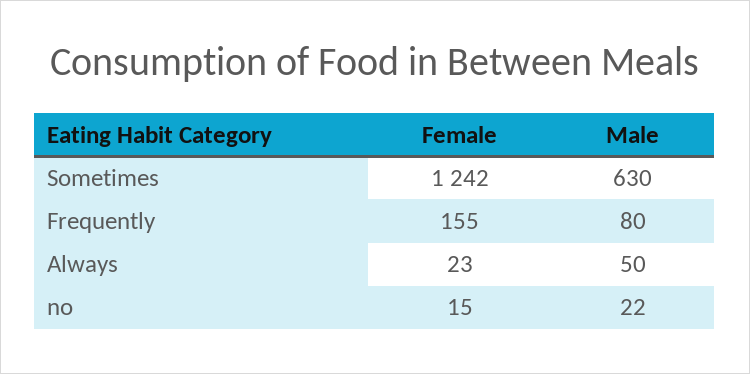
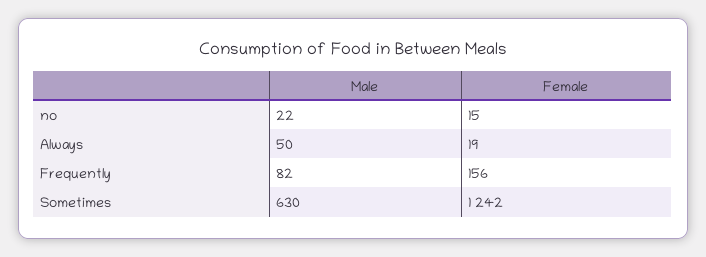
  {
    "Female": {
      "Sometimes": 1242,
-     "Frequently": 155,
+     "Frequently": 156,
-     "Always": 23,
+     "Always": 19,
      "no": 15
    },
    "Male": {
      "Sometimes": 630,
-     "Frequently": 80,
+     "Frequently": 82,
      "Always": 50,
      "no": 22
    }
  }

